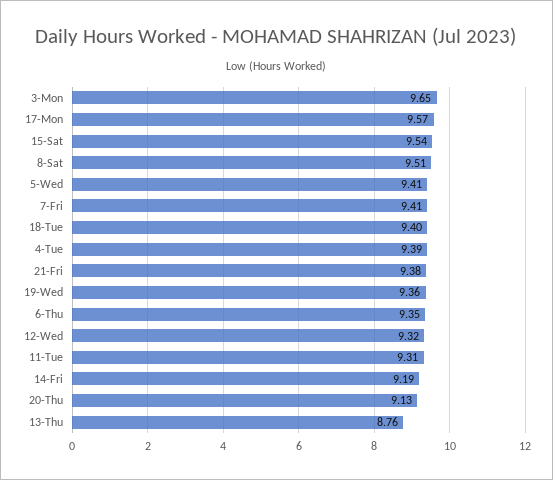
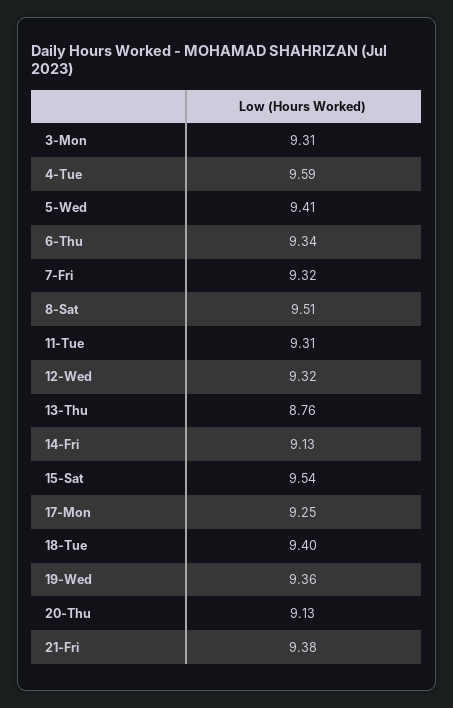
  {
-   "3-Mon": 9.65,
+   "3-Mon": 9.31,
-   "17-Mon": 9.57,
+   "17-Mon": 9.25,
    "15-Sat": 9.54,
    "8-Sat": 9.51,
    "5-Wed": 9.41,
-   "7-Fri": 9.41,
+   "7-Fri": 9.32,
    "18-Tue": 9.4,
-   "4-Tue": 9.39,
+   "4-Tue": 9.59,
    "21-Fri": 9.38,
    "19-Wed": 9.36,
-   "6-Thu": 9.35,
+   "6-Thu": 9.34,
    "12-Wed": 9.32,
    "11-Tue": 9.31,
-   "14-Fri": 9.19,
+   "14-Fri": 9.13,
    "20-Thu": 9.13,
    "13-Thu": 8.76
  }

